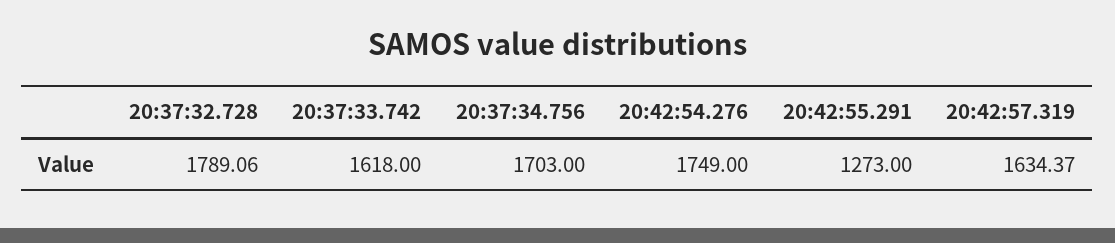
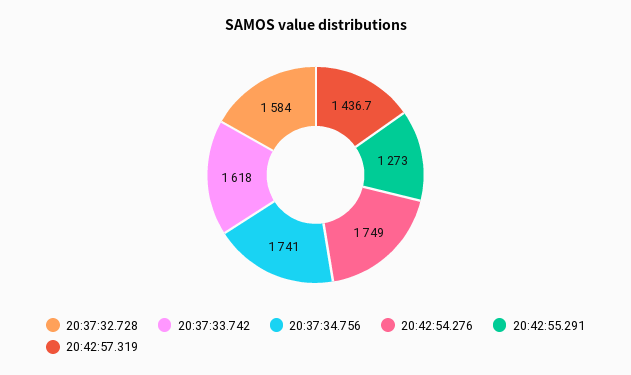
  {
-   "20:37:32.728": 1789.06,
+   "20:37:32.728": 1584,
    "20:37:33.742": 1618,
-   "20:37:34.756": 1703,
+   "20:37:34.756": 1741,
    "20:42:54.276": 1749,
    "20:42:55.291": 1273,
-   "20:42:57.319": 1634.37
+   "20:42:57.319": 1436.7
  }

